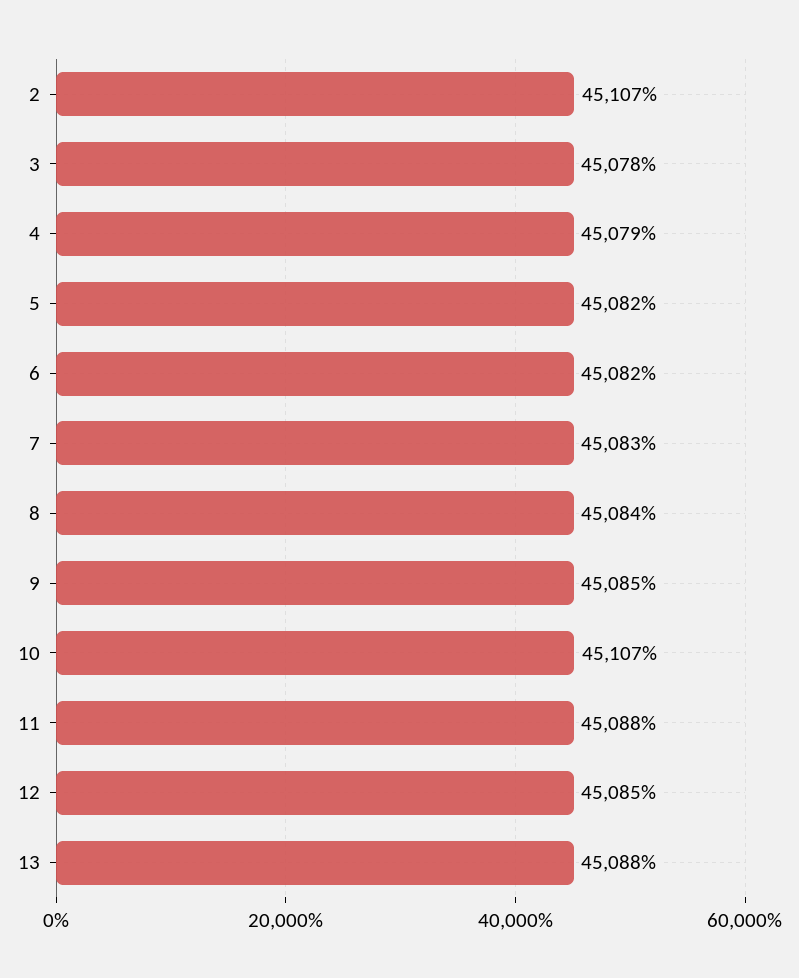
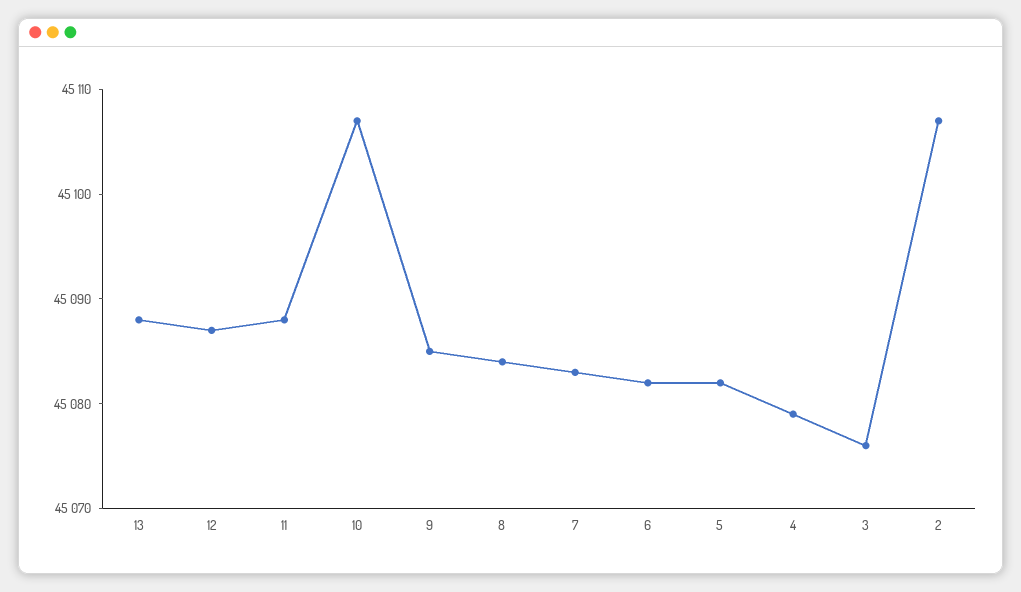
  {
    "2": 45107,
-   "3": 45078,
+   "3": 45076,
    "4": 45079,
    "5": 45082,
    "6": 45082,
    "7": 45083,
    "8": 45084,
    "9": 45085,
    "10": 45107,
    "11": 45088,
-   "12": 45085,
+   "12": 45087,
    "13": 45088
  }

